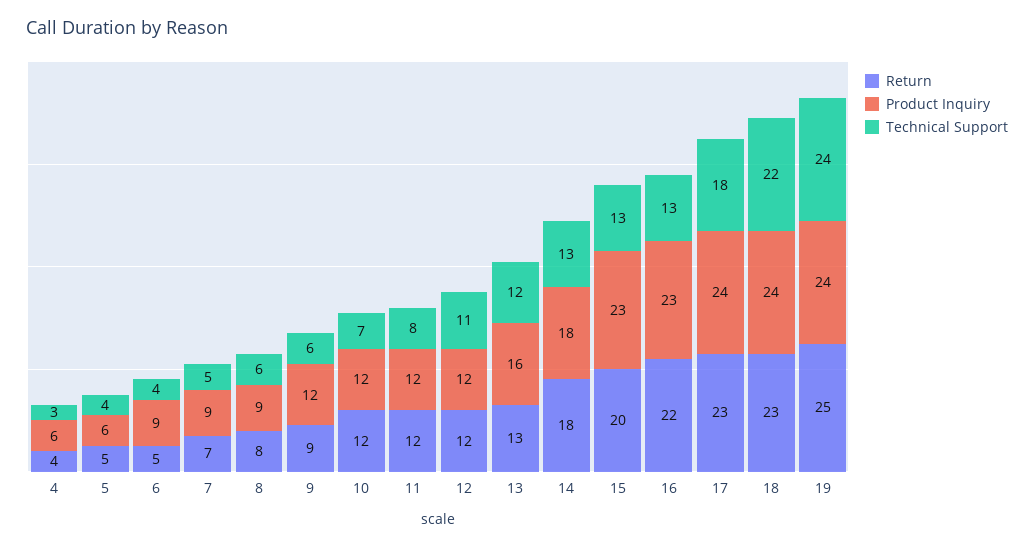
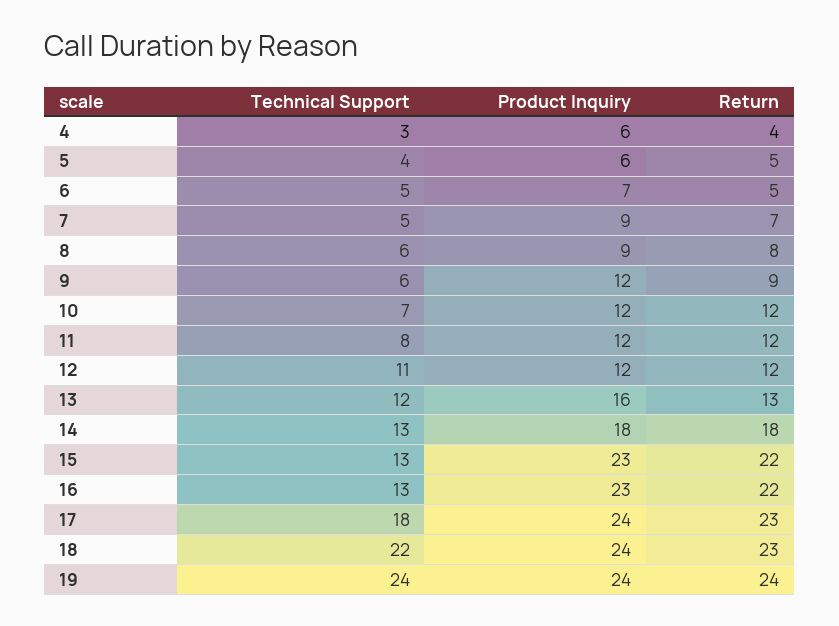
  {
    "Return": {
      "4": 4,
      "5": 5,
      "6": 5,
      "7": 7,
      "8": 8,
      "9": 9,
      "10": 12,
      "11": 12,
      "12": 12,
      "13": 13,
      "14": 18,
-     "15": 20,
+     "15": 22,
      "16": 22,
      "17": 23,
      "18": 23,
-     "19": 25
+     "19": 24
    },
    "Product Inquiry": {
      "4": 6,
      "5": 6,
-     "6": 9,
+     "6": 7,
      "7": 9,
      "8": 9,
      "9": 12,
      "10": 12,
      "11": 12,
      "12": 12,
      "13": 16,
      "14": 18,
      "15": 23,
      "16": 23,
      "17": 24,
      "18": 24,
      "19": 24
    },
    "Technical Support": {
      "4": 3,
      "5": 4,
-     "6": 4,
+     "6": 5,
      "7": 5,
      "8": 6,
      "9": 6,
      "10": 7,
      "11": 8,
      "12": 11,
      "13": 12,
      "14": 13,
      "15": 13,
      "16": 13,
      "17": 18,
      "18": 22,
      "19": 24
    }
  }

